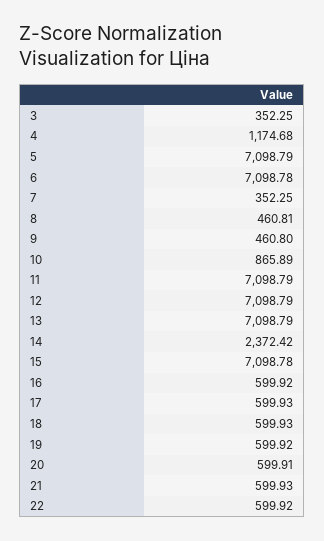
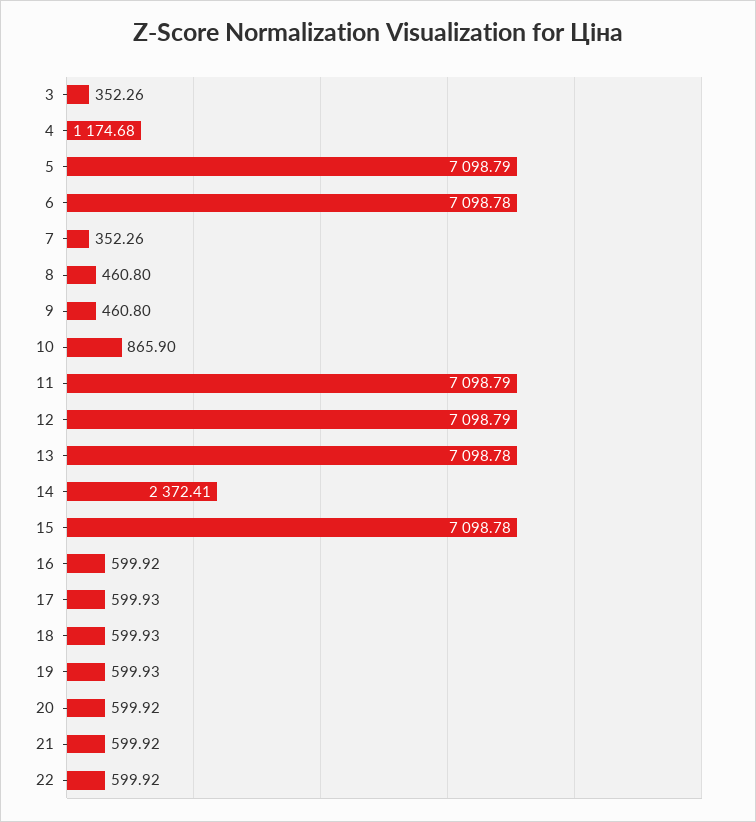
  {
-   "3": 352.25,
+   "3": 352.26,
    "4": 1174.68,
    "5": 7098.79,
    "6": 7098.78,
-   "7": 352.25,
+   "7": 352.26,
-   "8": 460.81,
+   "8": 460.8,
    "9": 460.8,
-   "10": 865.89,
+   "10": 865.9,
    "11": 7098.79,
    "12": 7098.79,
-   "13": 7098.79,
+   "13": 7098.78,
-   "14": 2372.42,
+   "14": 2372.41,
    "15": 7098.78,
    "16": 599.92,
    "17": 599.93,
    "18": 599.93,
-   "19": 599.92,
+   "19": 599.93,
-   "20": 599.91,
+   "20": 599.92,
-   "21": 599.93,
+   "21": 599.92,
    "22": 599.92
  }

